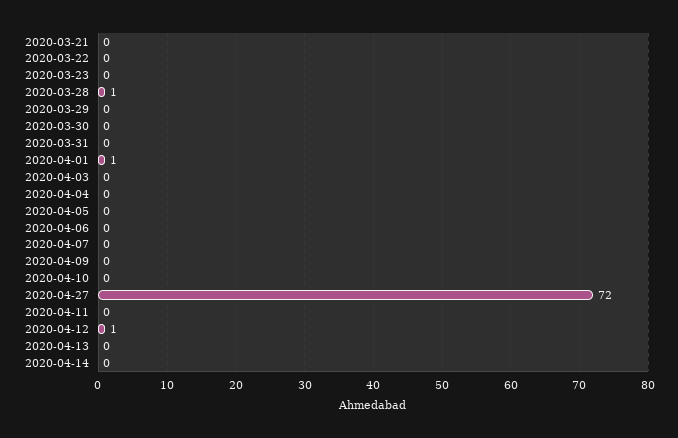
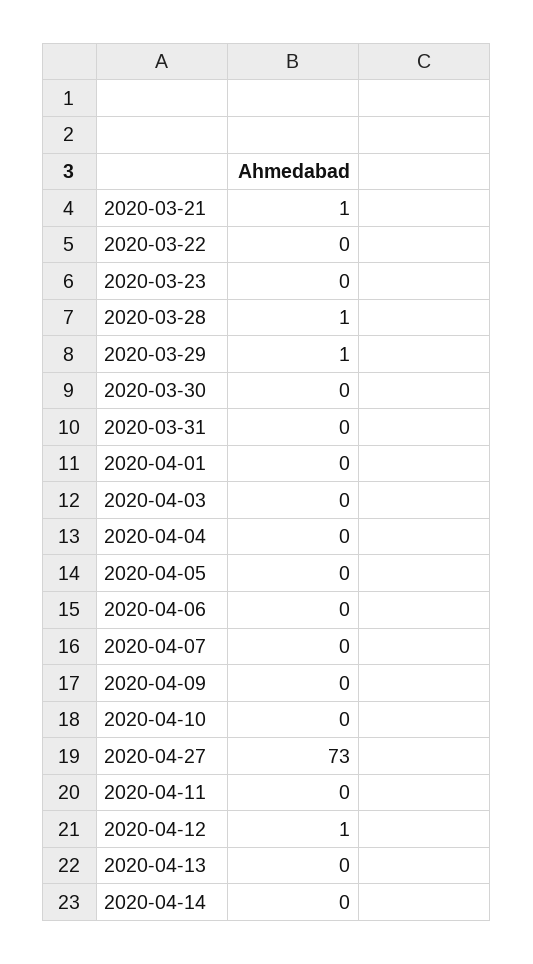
  {
-   "2020-03-21": 0,
+   "2020-03-21": 1,
    "2020-03-22": 0,
    "2020-03-23": 0,
    "2020-03-28": 1,
-   "2020-03-29": 0,
+   "2020-03-29": 1,
    "2020-03-30": 0,
    "2020-03-31": 0,
-   "2020-04-01": 1,
+   "2020-04-01": 0,
    "2020-04-03": 0,
    "2020-04-04": 0,
    "2020-04-05": 0,
    "2020-04-06": 0,
    "2020-04-07": 0,
    "2020-04-09": 0,
    "2020-04-10": 0,
-   "2020-04-27": 72,
+   "2020-04-27": 73,
    "2020-04-11": 0,
    "2020-04-12": 1,
    "2020-04-13": 0,
    "2020-04-14": 0
  }

